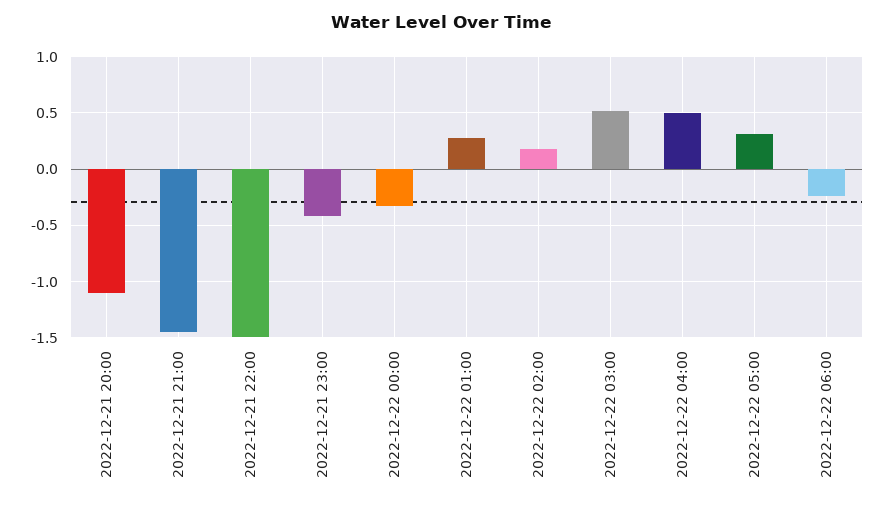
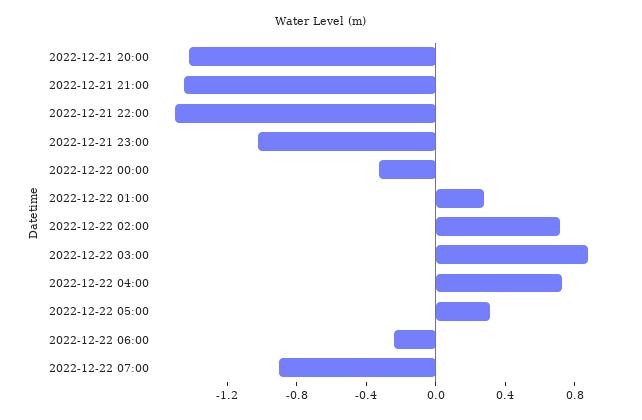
  {
-   "2022-12-21 20:00": -1.1,
+   "2022-12-21 20:00": -1.4,
    "2022-12-21 21:00": -1.4,
    "2022-12-21 22:00": -1.5,
-   "2022-12-21 23:00": -0.4,
+   "2022-12-21 23:00": -1,
    "2022-12-22 00:00": -0.3,
    "2022-12-22 01:00": 0.3,
-   "2022-12-22 02:00": 0.2,
+   "2022-12-22 02:00": 0.7,
-   "2022-12-22 03:00": 0.5,
+   "2022-12-22 03:00": 0.9,
-   "2022-12-22 04:00": 0.5,
+   "2022-12-22 04:00": 0.7,
    "2022-12-22 05:00": 0.3,
-   "2022-12-22 06:00": -0.2
+   "2022-12-22 06:00": -0.2,
+   "2022-12-22 07:00": -0.9
  }

